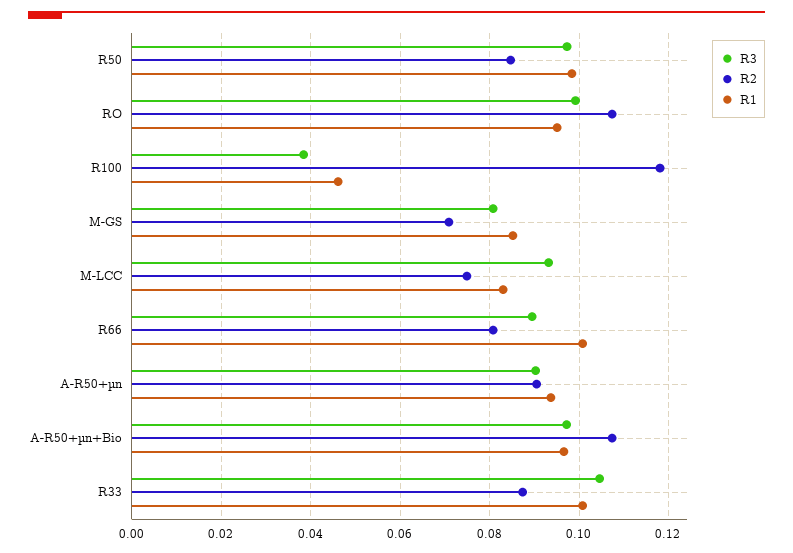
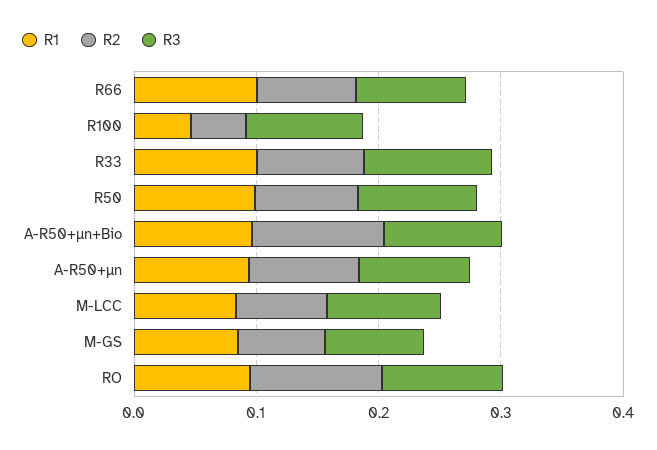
  {
    "R3": {
      "R50": 0.098,
      "RO": 0.1,
-     "R100": 0.038,
+     "R100": 0.1,
      "M-GS": 0.08,
      "M-LCC": 0.094,
      "R66": 0.09,
      "A-R50+µn": 0.09,
      "A-R50+µn+Bio": 0.098,
      "R33": 0.104
    },
    "R2": {
      "R50": 0.084,
      "RO": 0.108,
-     "R100": 0.118,
+     "R100": 0.04,
      "M-GS": 0.07,
      "M-LCC": 0.074,
      "R66": 0.08,
      "A-R50+µn": 0.09,
      "A-R50+µn+Bio": 0.108,
      "R33": 0.088
    },
    "R1": {
      "R50": 0.098,
      "RO": 0.096,
      "R100": 0.046,
      "M-GS": 0.086,
      "M-LCC": 0.084,
      "R66": 0.1,
      "A-R50+µn": 0.094,
      "A-R50+µn+Bio": 0.096,
      "R33": 0.1
    }
  }

